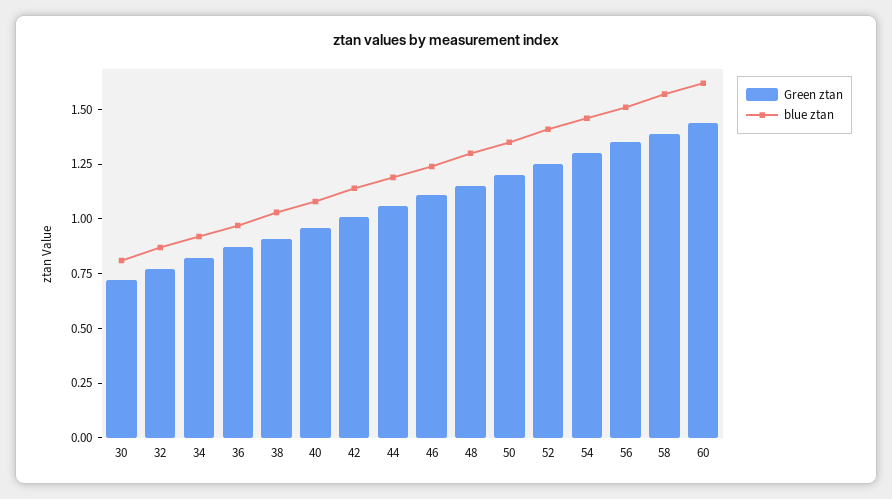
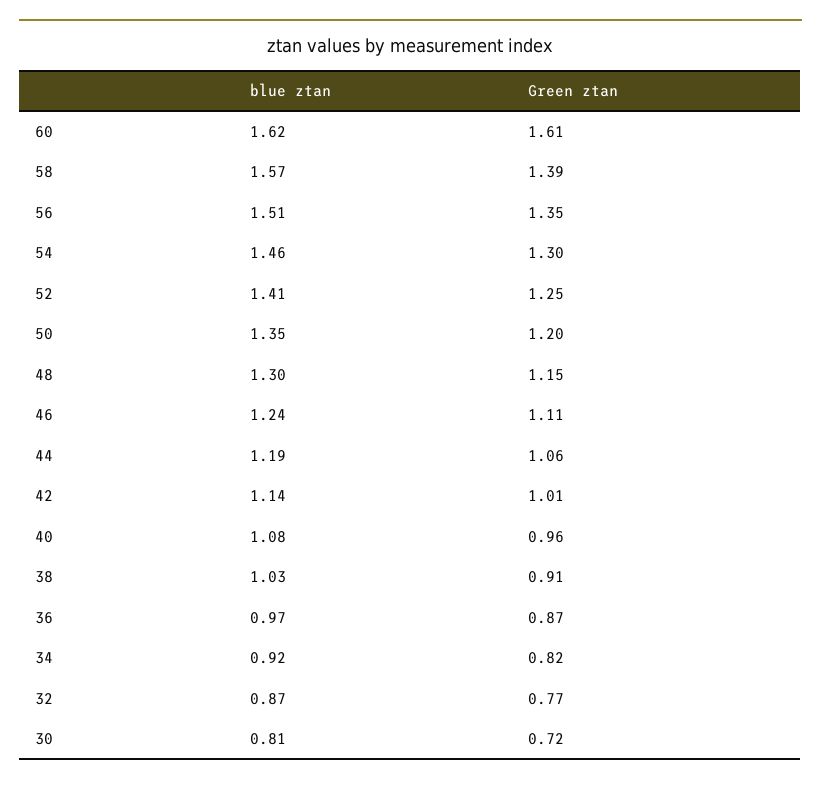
  {
    "Green ztan": {
      "30": 0.72,
      "32": 0.77,
      "34": 0.82,
      "36": 0.87,
      "38": 0.91,
      "40": 0.96,
      "42": 1.01,
      "44": 1.06,
      "46": 1.11,
      "48": 1.15,
      "50": 1.2,
      "52": 1.25,
      "54": 1.3,
      "56": 1.35,
      "58": 1.39,
-     "60": 1.45
+     "60": 1.61
    },
    "blue ztan": {
      "30": 0.81,
      "32": 0.87,
      "34": 0.92,
      "36": 0.97,
      "38": 1.03,
      "40": 1.08,
      "42": 1.14,
      "44": 1.19,
      "46": 1.24,
      "48": 1.3,
      "50": 1.35,
      "52": 1.41,
      "54": 1.46,
      "56": 1.51,
      "58": 1.57,
      "60": 1.62
    }
  }

